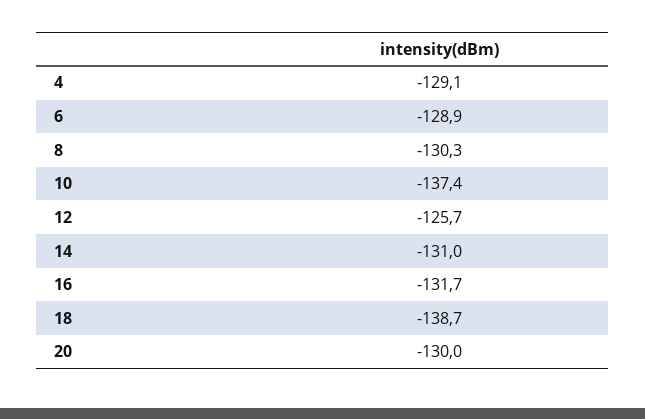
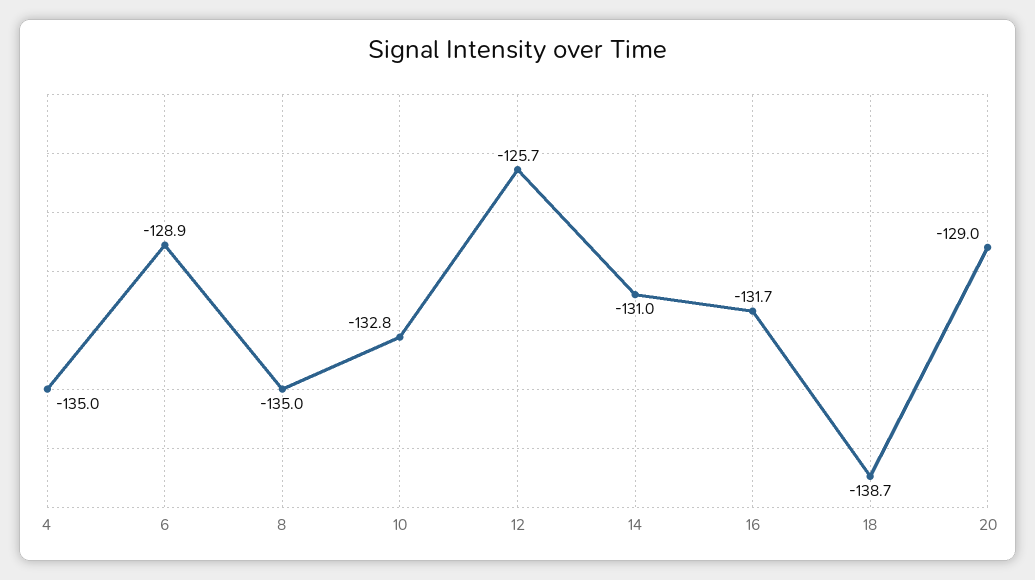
  {
-   "4": -129.1,
+   "4": -135,
    "6": -128.9,
-   "8": -130.3,
+   "8": -135,
-   "10": -137.4,
+   "10": -132.8,
    "12": -125.7,
    "14": -131,
    "16": -131.7,
    "18": -138.7,
-   "20": -130
+   "20": -129
  }

